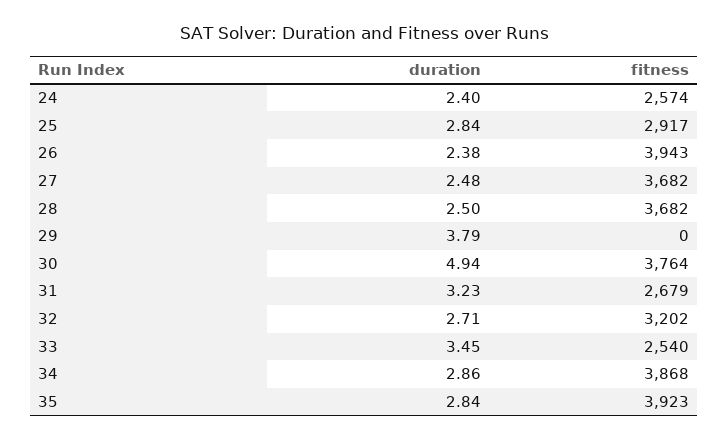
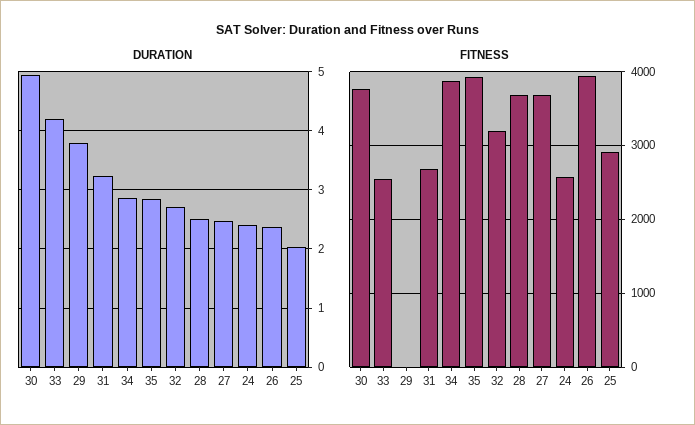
  {
    "duration": {
      "24": 2.4,
-     "25": 2.84,
+     "25": 2,
      "26": 2.38,
      "27": 2.48,
      "28": 2.5,
      "29": 3.79,
      "30": 4.94,
      "31": 3.23,
      "32": 2.71,
-     "33": 3.45,
+     "33": 4.2,
      "34": 2.86,
      "35": 2.84
    },
    "fitness": {
      "24": 2574,
      "25": 2917,
      "26": 3943,
      "27": 3682,
      "28": 3682,
      "29": 0,
      "30": 3764,
      "31": 2679,
      "32": 3202,
      "33": 2540,
      "34": 3868,
      "35": 3923
    }
  }

